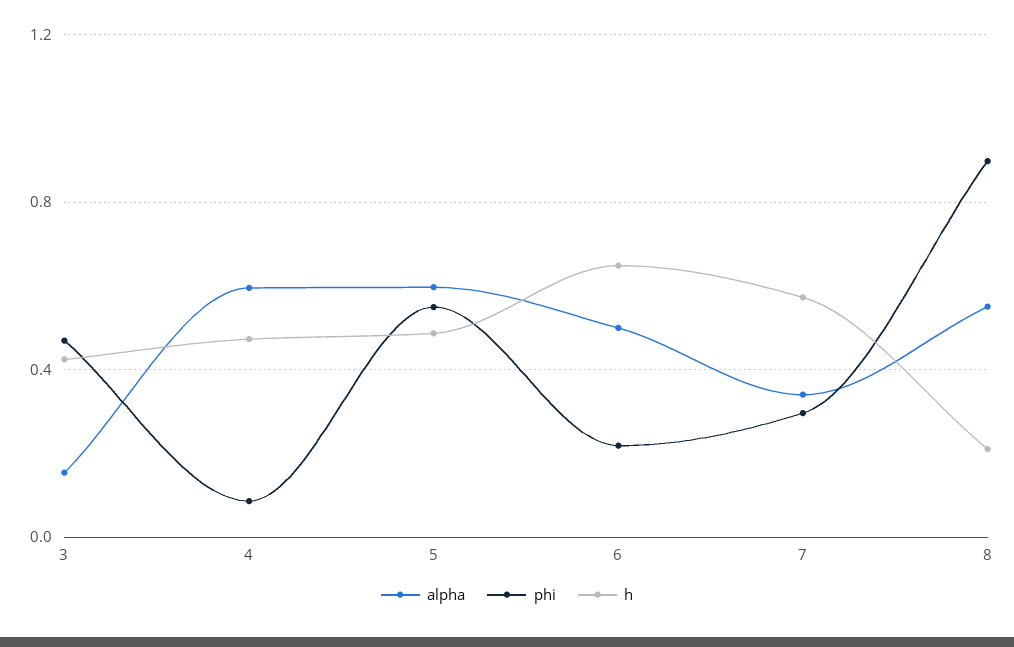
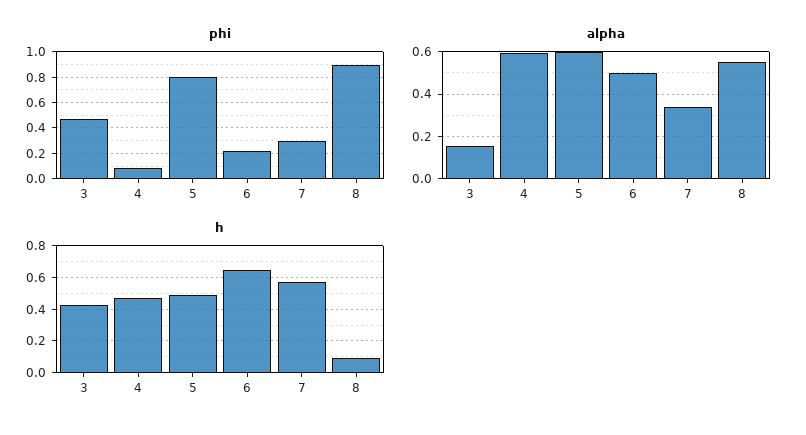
  {
    "alpha": {
      "3": 0.15,
      "4": 0.6,
      "5": 0.6,
      "6": 0.5,
      "7": 0.35,
      "8": 0.55
    },
    "phi": {
      "3": 0.45,
      "4": 0.1,
-     "5": 0.55,
+     "5": 0.8,
      "6": 0.2,
      "7": 0.3,
      "8": 0.9
    },
    "h": {
      "3": 0.4,
      "4": 0.45,
      "5": 0.5,
      "6": 0.65,
      "7": 0.55,
-     "8": 0.2
+     "8": 0.1
    }
  }

